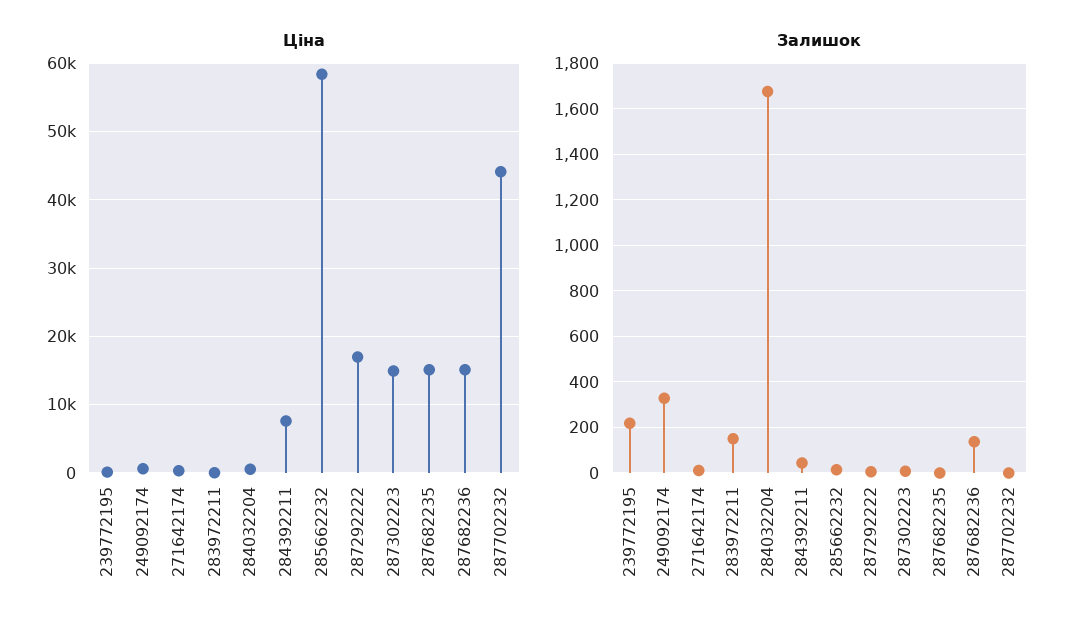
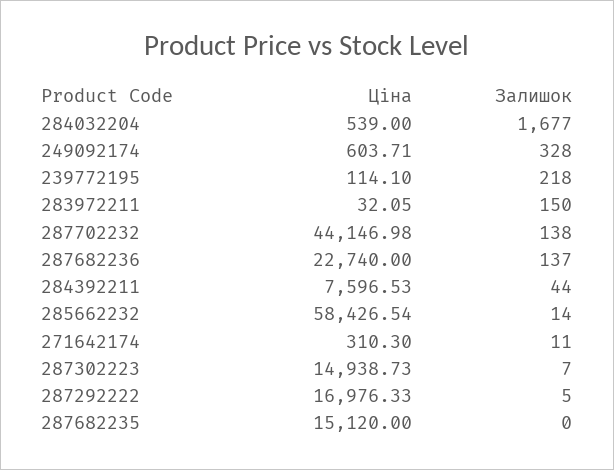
  {
    "Ціна": {
      "239772195": 114.1,
      "249092174": 603.71,
      "271642174": 310.3,
      "283972211": 32.05,
      "284032204": 539,
      "284392211": 7596.53,
      "285662232": 58426.54,
      "287292222": 16976.33,
      "287302223": 14938.73,
      "287682235": 15120,
-     "287682236": 15000,
+     "287682236": 22740,
      "287702232": 44146.98
    },
    "Залишок": {
      "239772195": 218,
      "249092174": 328,
      "271642174": 11,
      "283972211": 150,
      "284032204": 1677,
      "284392211": 44,
      "285662232": 14,
      "287292222": 5,
      "287302223": 7,
      "287682235": 0,
      "287682236": 137,
-     "287702232": 0
+     "287702232": 138
    }
  }

